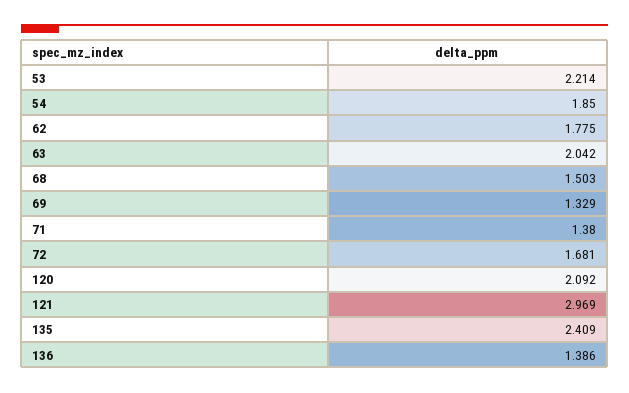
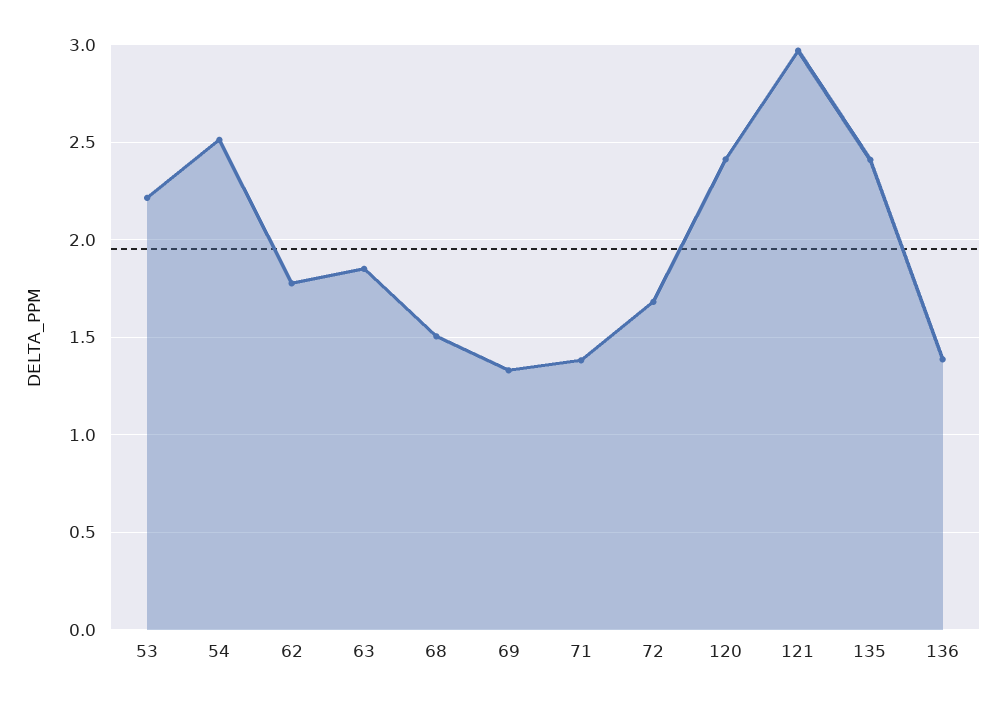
  {
    "53": 2.214,
-   "54": 1.85,
+   "54": 2.5,
    "62": 1.775,
-   "63": 2.042,
+   "63": 1.85,
    "68": 1.503,
    "69": 1.329,
    "71": 1.38,
    "72": 1.681,
-   "120": 2.092,
+   "120": 2.4,
    "121": 2.969,
    "135": 2.409,
    "136": 1.386
  }

